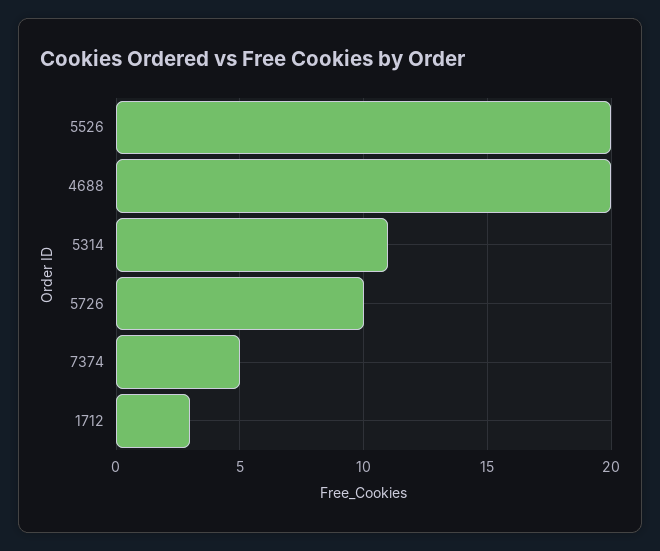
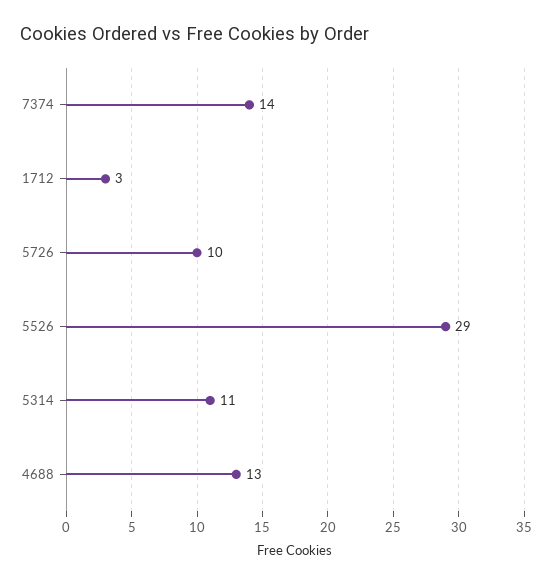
  {
-   "5526": 20,
+   "5526": 29,
-   "4688": 20,
+   "4688": 13,
    "5314": 11,
    "5726": 10,
-   "7374": 5,
+   "7374": 14,
    "1712": 3
  }

